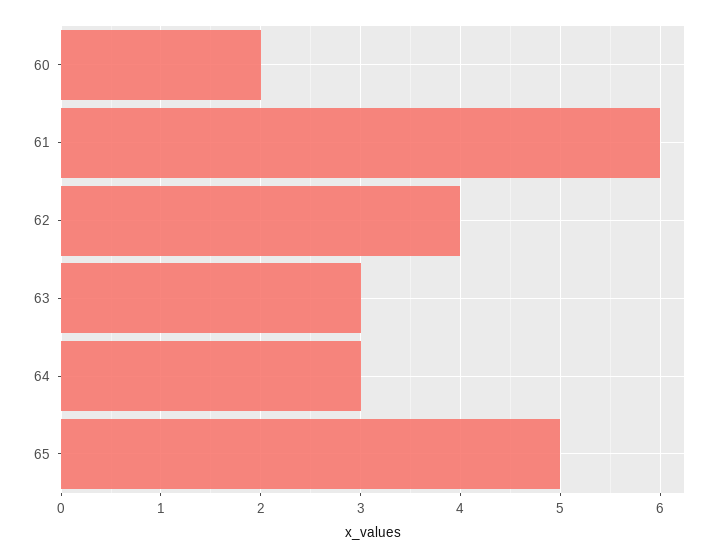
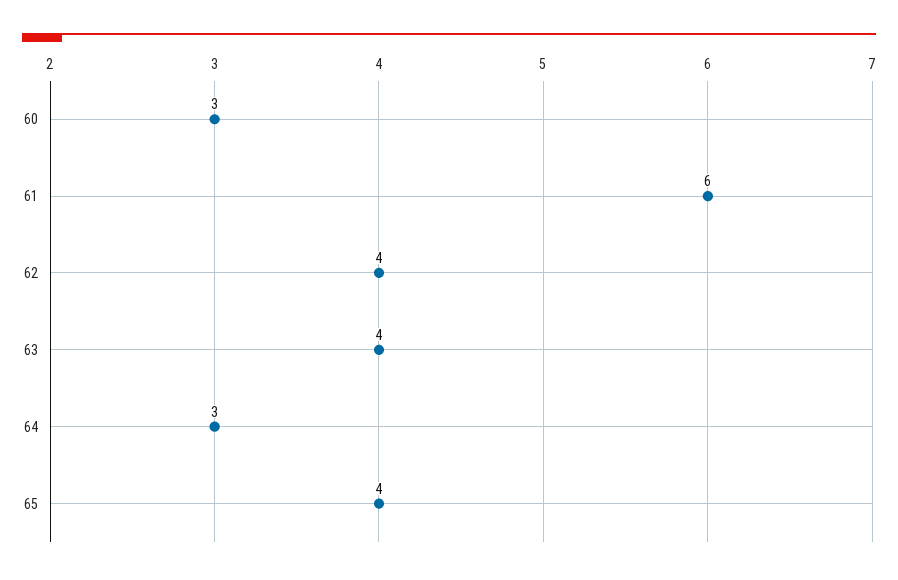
  {
-   "60": 2,
+   "60": 3,
    "61": 6,
    "62": 4,
-   "63": 3,
+   "63": 4,
    "64": 3,
-   "65": 5
+   "65": 4
  }

